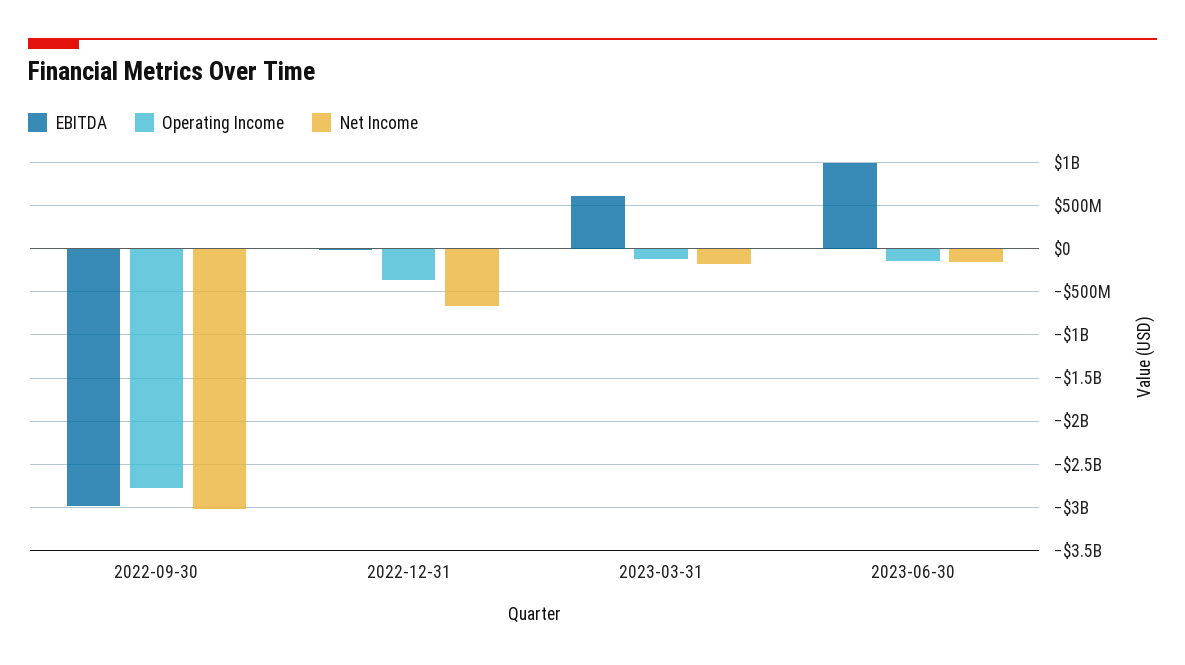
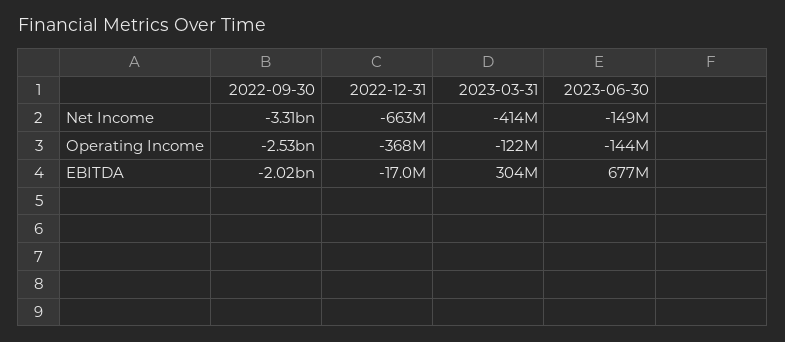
  {
    "EBITDA": {
-     "2022-09-30": -3000000000,
+     "2022-09-30": -2020000000,
      "2022-12-31": -17000000,
-     "2023-03-31": 600000000,
+     "2023-03-31": 304000000,
-     "2023-06-30": 1000000000
+     "2023-06-30": 677000000
    },
    "Operating Income": {
-     "2022-09-30": -2800000000,
+     "2022-09-30": -2530000000,
      "2022-12-31": -368000000,
      "2023-03-31": -122000000,
      "2023-06-30": -144000000
    },
    "Net Income": {
-     "2022-09-30": -3000000000,
+     "2022-09-30": -3310000000,
      "2022-12-31": -663000000,
-     "2023-03-31": -200000000,
+     "2023-03-31": -414000000,
      "2023-06-30": -149000000
    }
  }

